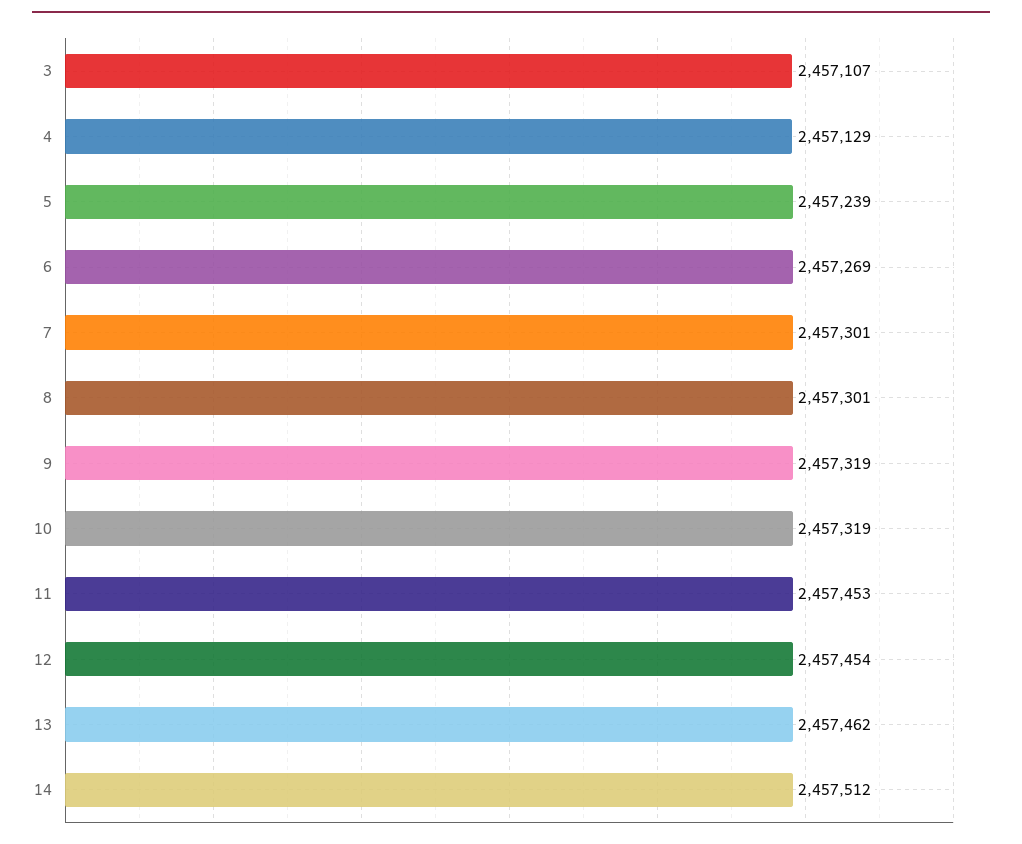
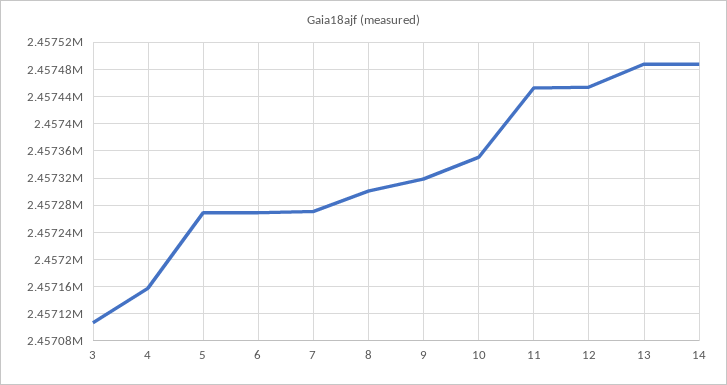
  {
    "3": 2457107,
-   "4": 2457129,
+   "4": 2457160,
-   "5": 2457239,
+   "5": 2457270,
    "6": 2457269,
-   "7": 2457301,
+   "7": 2457270,
    "8": 2457301,
    "9": 2457319,
-   "10": 2457319,
+   "10": 2457350,
    "11": 2457453,
    "12": 2457454,
-   "13": 2457462,
+   "13": 2457490,
-   "14": 2457512
+   "14": 2457490
  }

